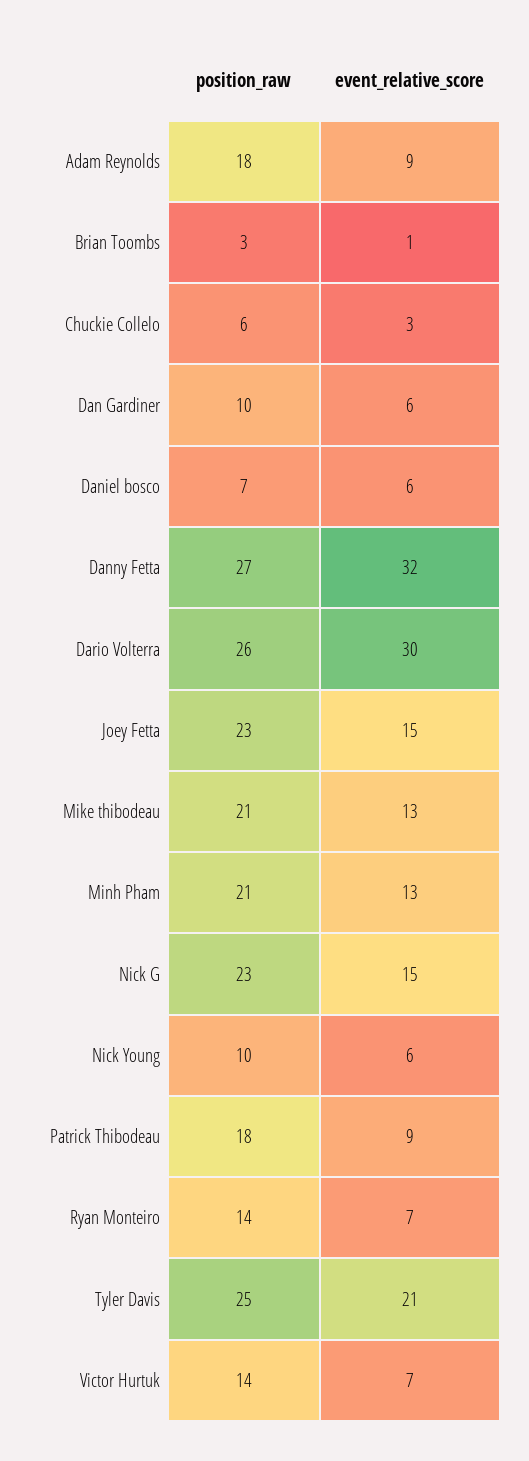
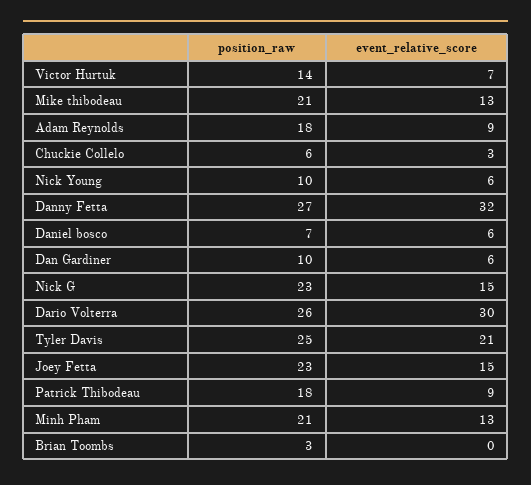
  {
    "position_raw": {
      "Adam Reynolds": 18,
      "Brian Toombs": 3,
      "Chuckie Collelo": 6,
      "Dan Gardiner": 10,
      "Daniel bosco": 7,
      "Danny Fetta": 27,
      "Dario Volterra": 26,
      "Joey Fetta": 23,
      "Mike thibodeau": 21,
      "Minh Pham": 21,
      "Nick G": 23,
      "Nick Young": 10,
      "Patrick Thibodeau": 18,
-     "Ryan Monteiro": 14,
      "Tyler Davis": 25,
      "Victor Hurtuk": 14
    },
    "event_relative_score": {
      "Adam Reynolds": 9,
-     "Brian Toombs": 1,
+     "Brian Toombs": 0,
      "Chuckie Collelo": 3,
      "Dan Gardiner": 6,
      "Daniel bosco": 6,
      "Danny Fetta": 32,
      "Dario Volterra": 30,
      "Joey Fetta": 15,
      "Mike thibodeau": 13,
      "Minh Pham": 13,
      "Nick G": 15,
      "Nick Young": 6,
      "Patrick Thibodeau": 9,
-     "Ryan Monteiro": 7,
      "Tyler Davis": 21,
      "Victor Hurtuk": 7
    }
  }

